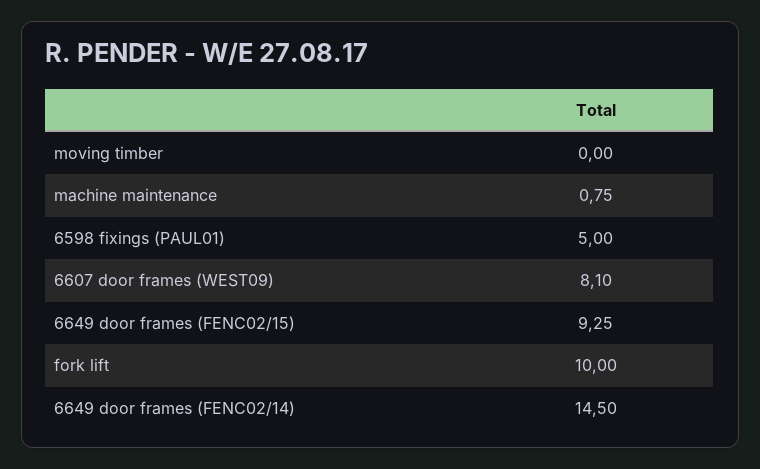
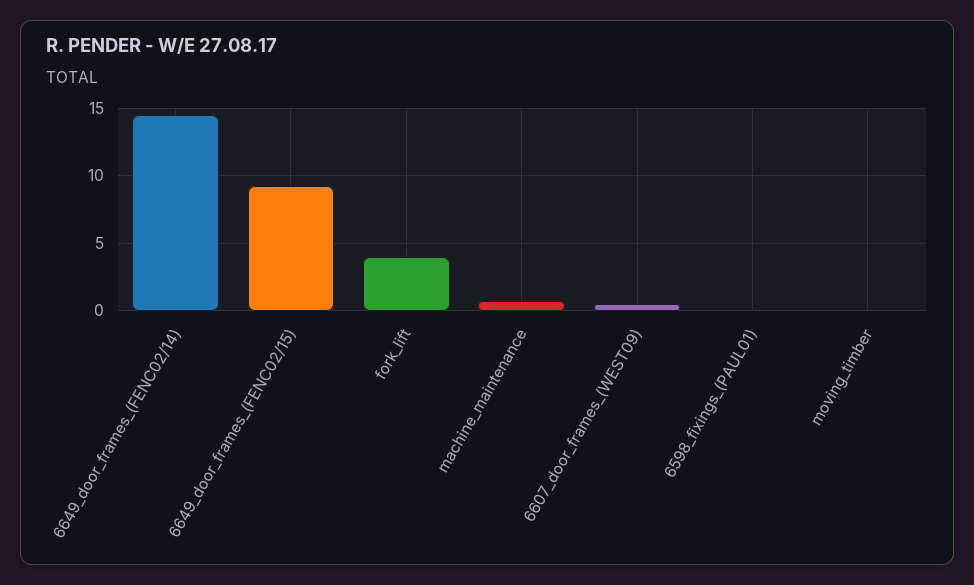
  {
    "moving timber": 0,
    "machine maintenance": 0.75,
-   "6598 fixings (PAUL01)": 5,
+   "6598 fixings (PAUL01)": 0,
-   "6607 door frames (WEST09)": 8.1,
+   "6607 door frames (WEST09)": 0.5,
    "6649 door frames (FENC02/15)": 9.25,
-   "fork lift": 10,
+   "fork lift": 4,
    "6649 door frames (FENC02/14)": 14.5
  }

